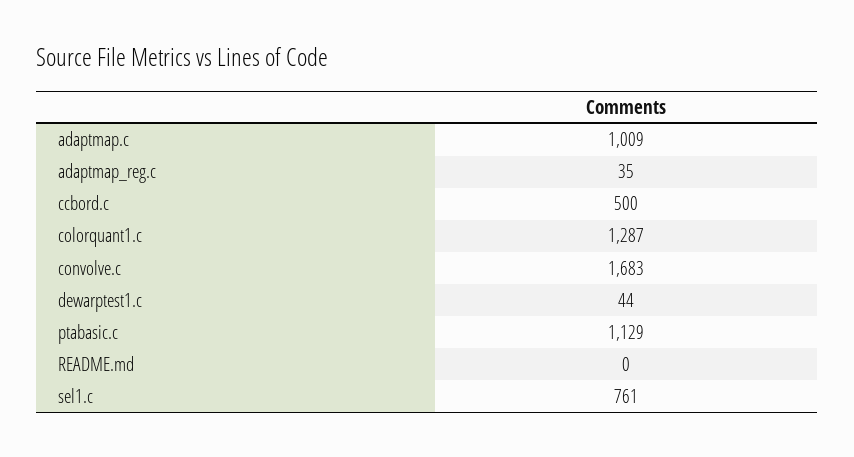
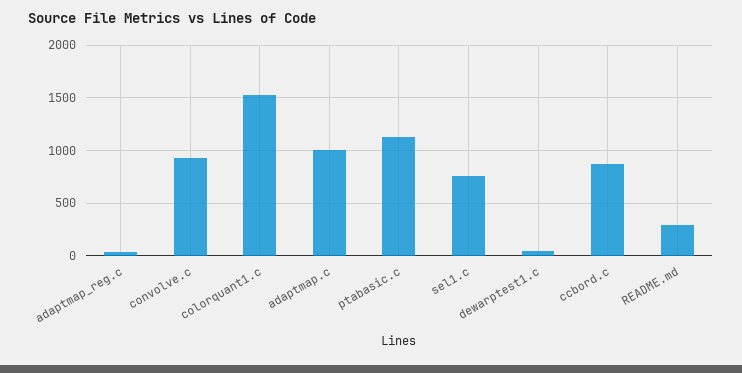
  {
    "adaptmap.c": 1009,
    "adaptmap_reg.c": 35,
-   "ccbord.c": 500,
+   "ccbord.c": 900,
-   "colorquant1.c": 1287,
+   "colorquant1.c": 1500,
-   "convolve.c": 1683,
+   "convolve.c": 900,
    "dewarptest1.c": 44,
    "ptabasic.c": 1129,
-   "README.md": 0,
+   "README.md": 300,
    "sel1.c": 761
  }

